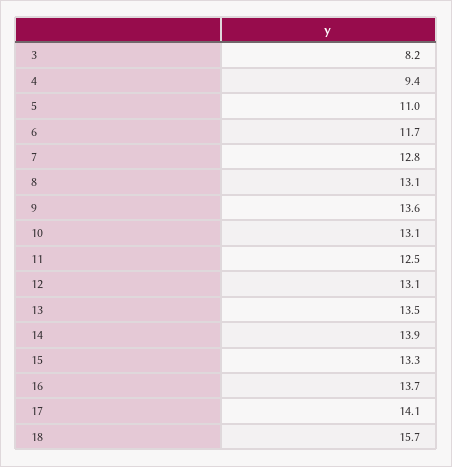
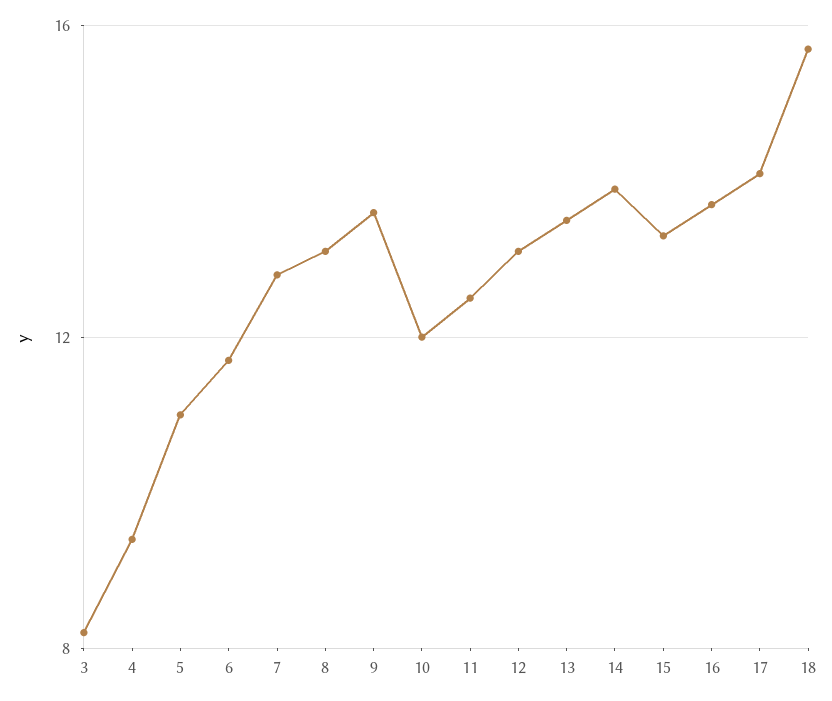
  {
    "3": 8.2,
    "4": 9.4,
    "5": 11,
    "6": 11.7,
    "7": 12.8,
    "8": 13.1,
    "9": 13.6,
-   "10": 13.1,
+   "10": 12,
    "11": 12.5,
    "12": 13.1,
    "13": 13.5,
    "14": 13.9,
    "15": 13.3,
    "16": 13.7,
    "17": 14.1,
    "18": 15.7
  }

